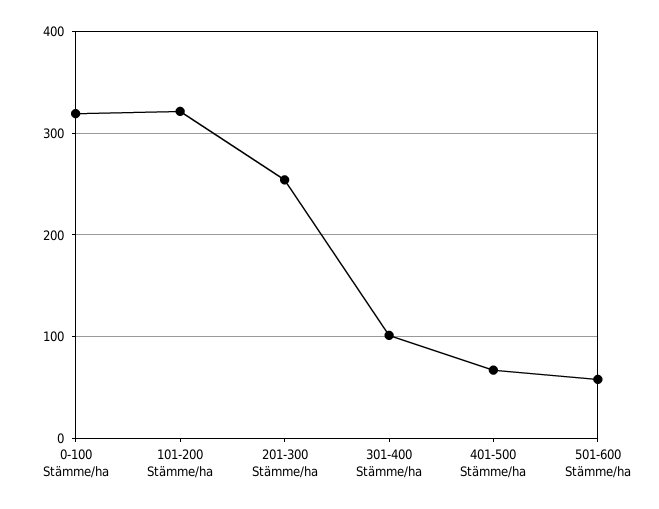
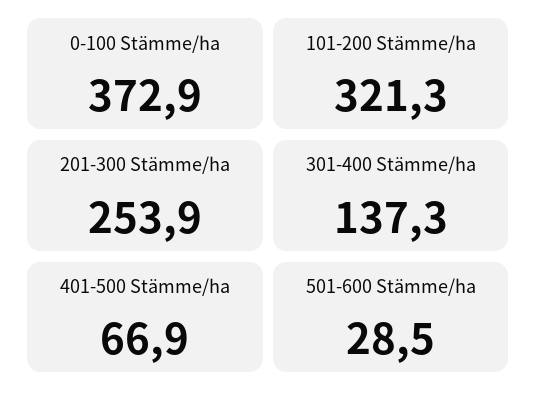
  {
-   "0-100 Stämme/ha": 320,
+   "0-100 Stämme/ha": 372.9,
    "101-200 Stämme/ha": 321.3,
    "201-300 Stämme/ha": 253.9,
-   "301-400 Stämme/ha": 100,
+   "301-400 Stämme/ha": 137.3,
    "401-500 Stämme/ha": 66.9,
-   "501-600 Stämme/ha": 60
+   "501-600 Stämme/ha": 28.5
  }

